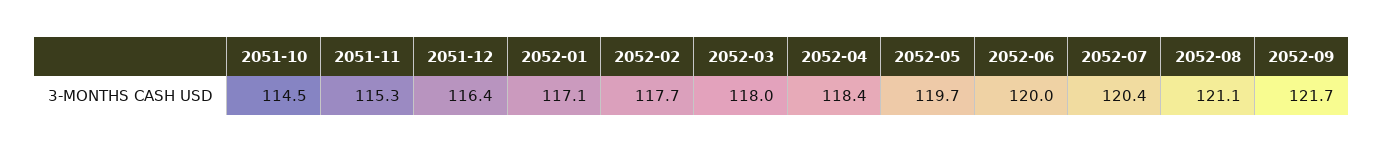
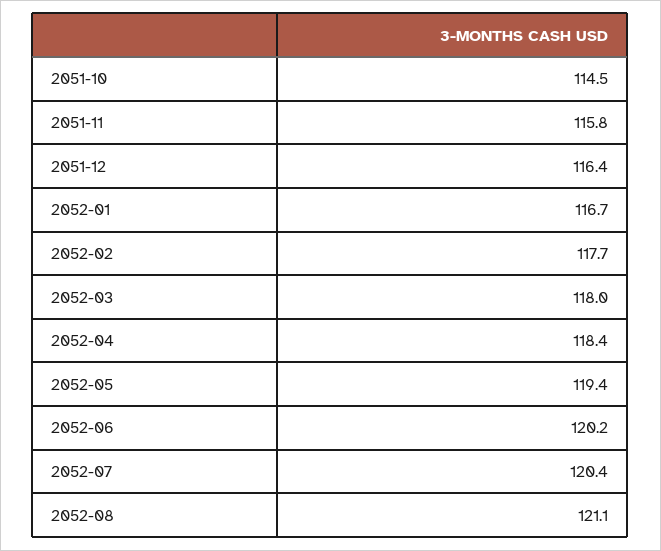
  {
    "2051-10": 114.5,
-   "2051-11": 115.3,
+   "2051-11": 115.8,
    "2051-12": 116.4,
-   "2052-01": 117.1,
+   "2052-01": 116.7,
    "2052-02": 117.7,
    "2052-03": 118,
    "2052-04": 118.4,
-   "2052-05": 119.7,
+   "2052-05": 119.4,
-   "2052-06": 120,
+   "2052-06": 120.2,
    "2052-07": 120.4,
-   "2052-08": 121.1,
+   "2052-08": 121.1
-   "2052-09": 121.7
  }

